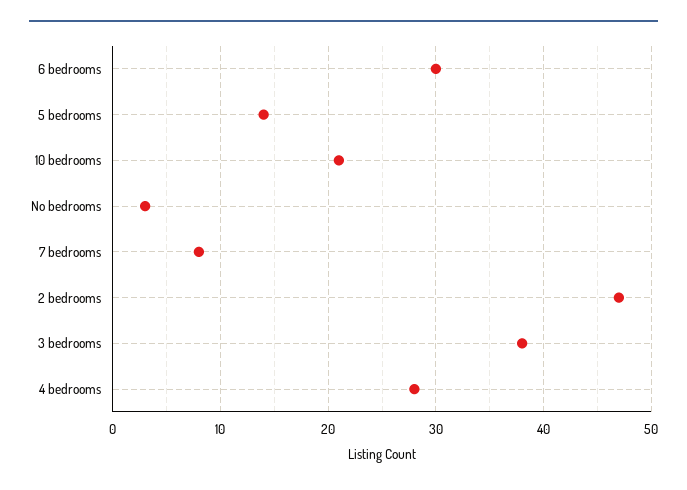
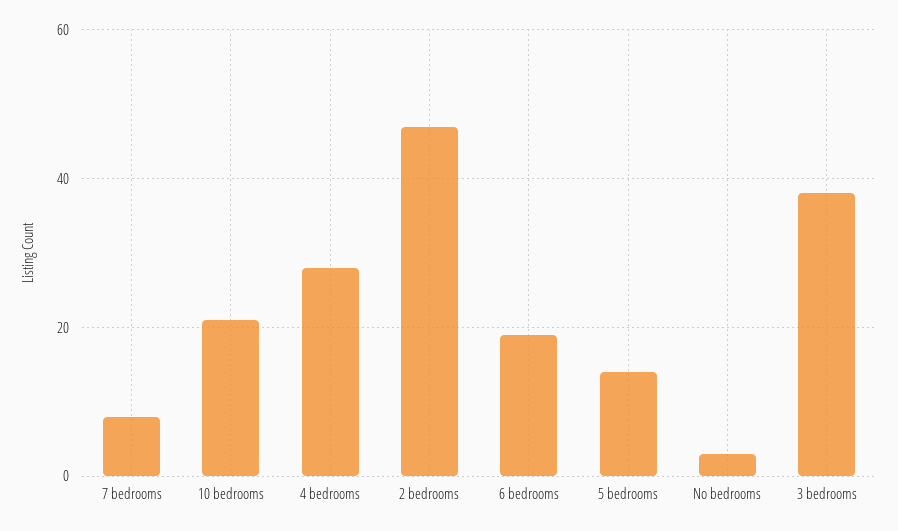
  {
-   "6 bedrooms": 30,
+   "6 bedrooms": 20,
    "5 bedrooms": 14,
    "10 bedrooms": 21,
    "No bedrooms": 3,
    "7 bedrooms": 8,
    "2 bedrooms": 47,
    "3 bedrooms": 38,
    "4 bedrooms": 28
  }

